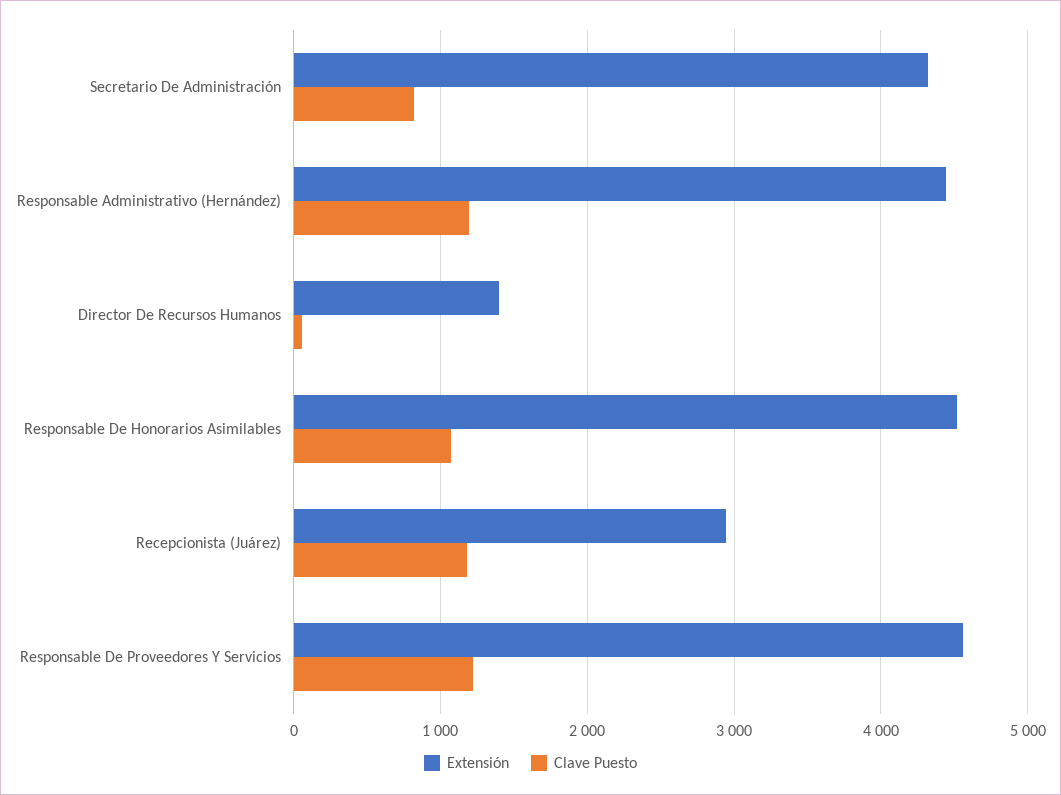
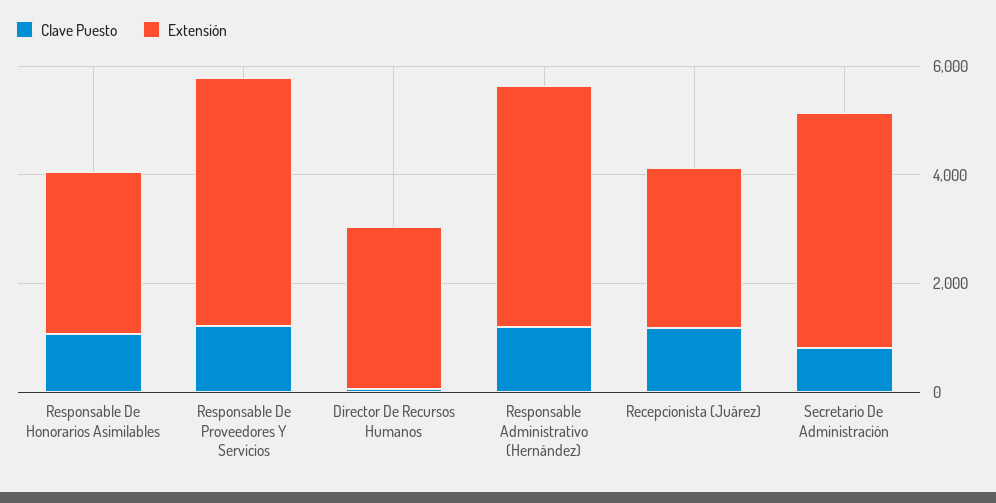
  {
    "Extensión": {
      "Secretario De Administración": 4300,
      "Responsable Administrativo (Hernández)": 4400,
-     "Director De Recursos Humanos": 1400,
+     "Director De Recursos Humanos": 3000,
-     "Responsable De Honorarios Asimilables": 4500,
+     "Responsable De Honorarios Asimilables": 3000,
      "Recepcionista (Juárez)": 2900,
      "Responsable De Proveedores Y Servicios": 4600
    },
    "Clave Puesto": {
      "Secretario De Administración": 800,
      "Responsable Administrativo (Hernández)": 1200,
      "Director De Recursos Humanos": 100,
      "Responsable De Honorarios Asimilables": 1100,
      "Recepcionista (Juárez)": 1200,
      "Responsable De Proveedores Y Servicios": 1200
    }
  }

